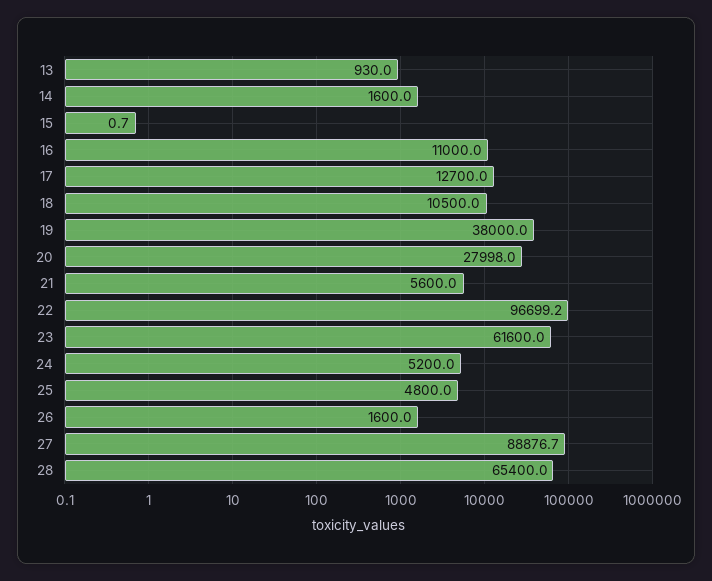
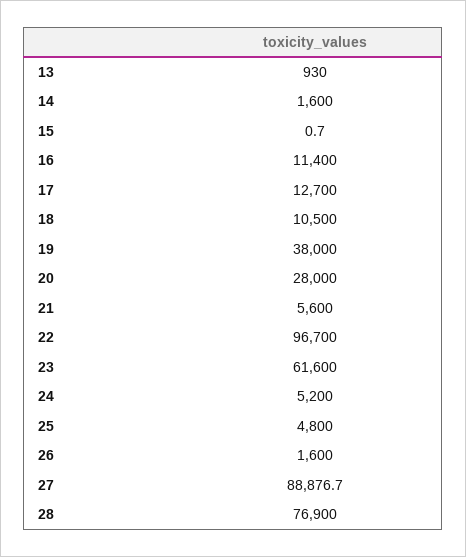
  {
    "13": 930,
    "14": 1600,
    "15": 0.7,
-   "16": 11000,
+   "16": 11400,
    "17": 12700,
    "18": 10500,
    "19": 38000,
-   "20": 27998,
+   "20": 28000,
    "21": 5600,
-   "22": 96699.2,
+   "22": 96700,
    "23": 61600,
    "24": 5200,
    "25": 4800,
    "26": 1600,
    "27": 88876.7,
-   "28": 65400
+   "28": 76900
  }

